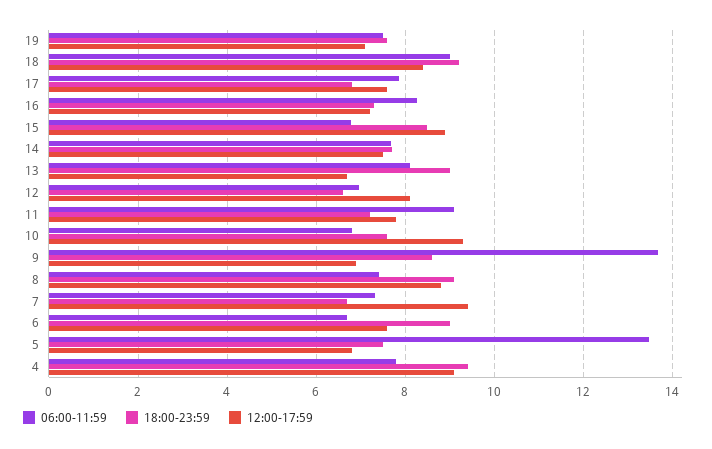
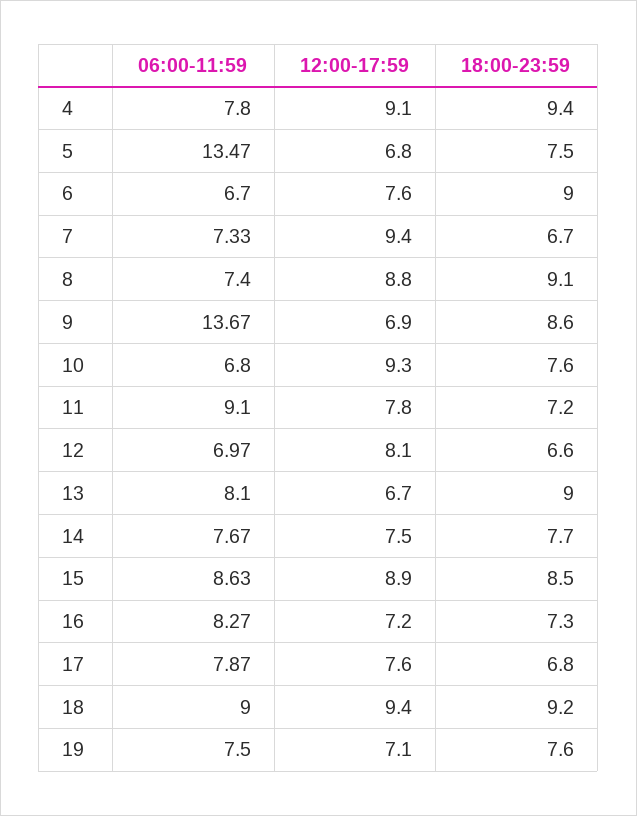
  {
    "06:00-11:59": {
      "19": 7.5,
      "18": 9,
      "17": 7.87,
      "16": 8.27,
-     "15": 6.8,
+     "15": 8.63,
      "14": 7.67,
      "13": 8.1,
      "12": 6.97,
      "11": 9.1,
      "10": 6.8,
      "9": 13.67,
      "8": 7.4,
      "7": 7.33,
      "6": 6.7,
      "5": 13.47,
      "4": 7.8
    },
    "18:00-23:59": {
      "19": 7.6,
      "18": 9.2,
      "17": 6.8,
      "16": 7.3,
      "15": 8.5,
      "14": 7.7,
      "13": 9,
      "12": 6.6,
      "11": 7.2,
      "10": 7.6,
      "9": 8.6,
      "8": 9.1,
      "7": 6.7,
      "6": 9,
      "5": 7.5,
      "4": 9.4
    },
    "12:00-17:59": {
      "19": 7.1,
-     "18": 8.4,
+     "18": 9.4,
      "17": 7.6,
      "16": 7.2,
      "15": 8.9,
      "14": 7.5,
      "13": 6.7,
      "12": 8.1,
      "11": 7.8,
      "10": 9.3,
      "9": 6.9,
      "8": 8.8,
      "7": 9.4,
      "6": 7.6,
      "5": 6.8,
      "4": 9.1
    }
  }

